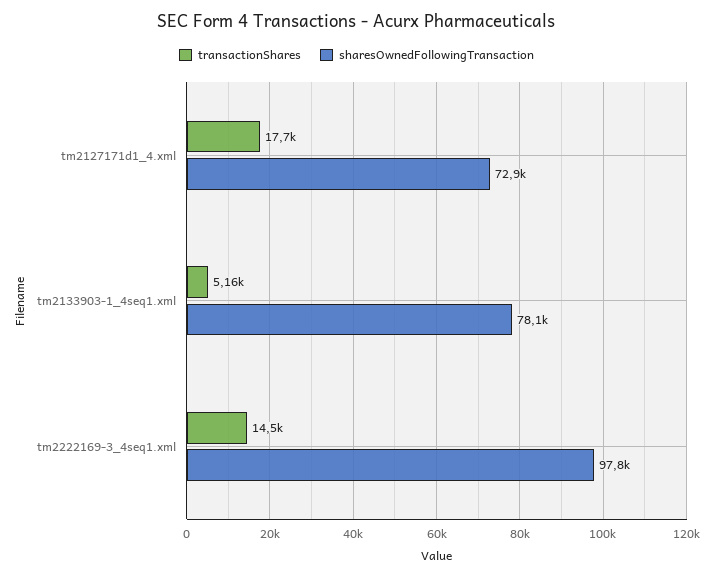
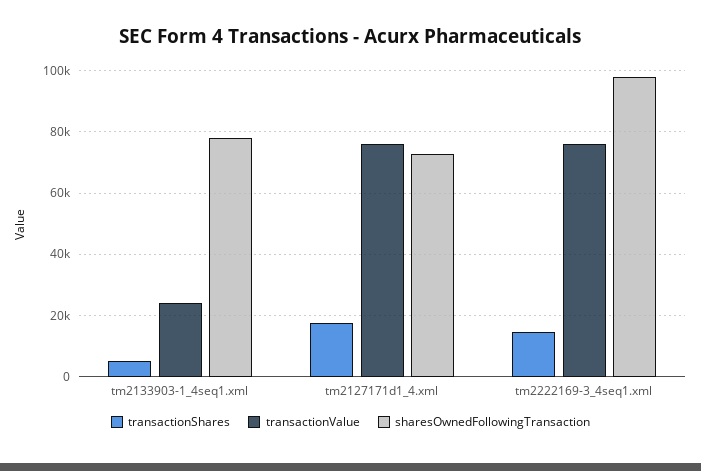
  {
    "transactionShares": {
      "tm2127171d1_4.xml": 17700,
      "tm2133903-1_4seq1.xml": 5160,
      "tm2222169-3_4seq1.xml": 14500
    },
    "sharesOwnedFollowingTransaction": {
      "tm2127171d1_4.xml": 72900,
      "tm2133903-1_4seq1.xml": 78100,
      "tm2222169-3_4seq1.xml": 97800
-   }
+   },
+   "transactionValue": {
+     "tm2133903-1_4seq1.xml": 24000,
+     "tm2127171d1_4.xml": 76000,
+     "tm2222169-3_4seq1.xml": 76000
+   }
  }

